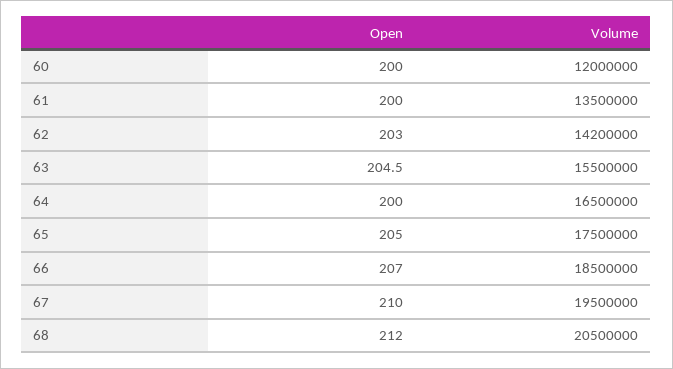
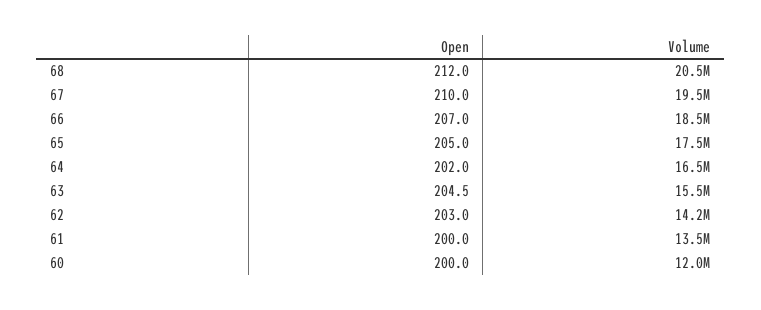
  {
    "Open": {
      "60": 200,
      "61": 200,
      "62": 203,
      "63": 204.5,
-     "64": 200,
+     "64": 202,
      "65": 205,
      "66": 207,
      "67": 210,
      "68": 212
    },
    "Volume": {
      "60": 12000000,
      "61": 13500000,
      "62": 14200000,
      "63": 15500000,
      "64": 16500000,
      "65": 17500000,
      "66": 18500000,
      "67": 19500000,
      "68": 20500000
    }
  }

